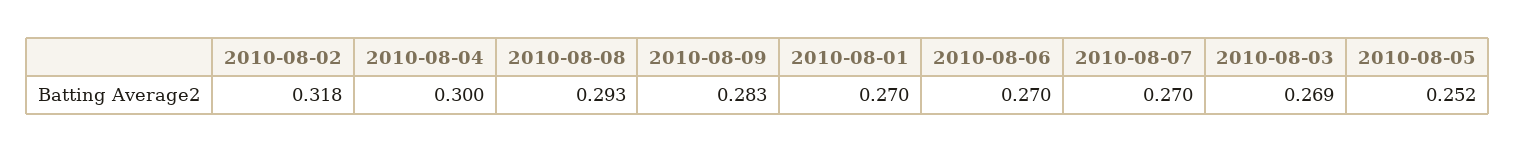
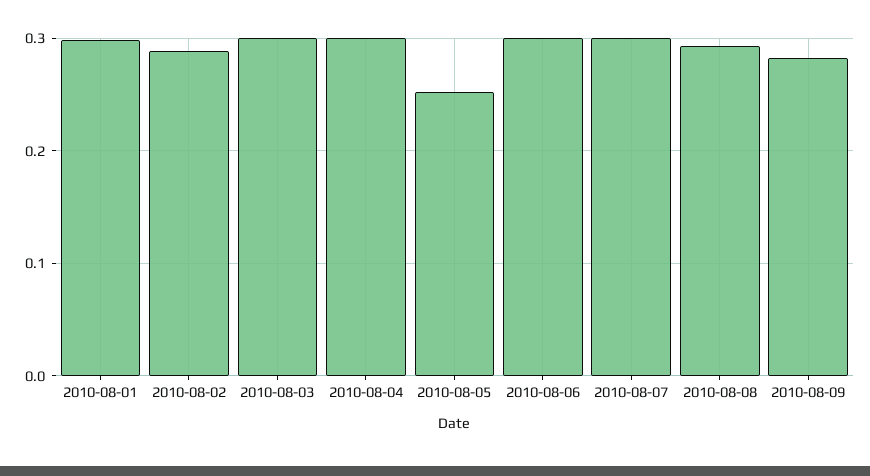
  {
-   "2010-08-02": 0.318,
+   "2010-08-02": 0.29,
    "2010-08-04": 0.3,
    "2010-08-08": 0.293,
    "2010-08-09": 0.283,
-   "2010-08-01": 0.27,
+   "2010-08-01": 0.3,
-   "2010-08-06": 0.27,
+   "2010-08-06": 0.3,
-   "2010-08-07": 0.27,
+   "2010-08-07": 0.3,
-   "2010-08-03": 0.269,
+   "2010-08-03": 0.3,
    "2010-08-05": 0.252
  }

